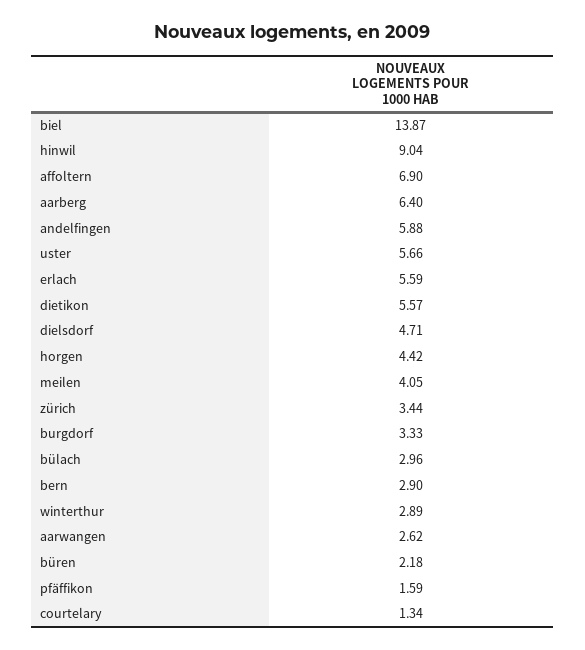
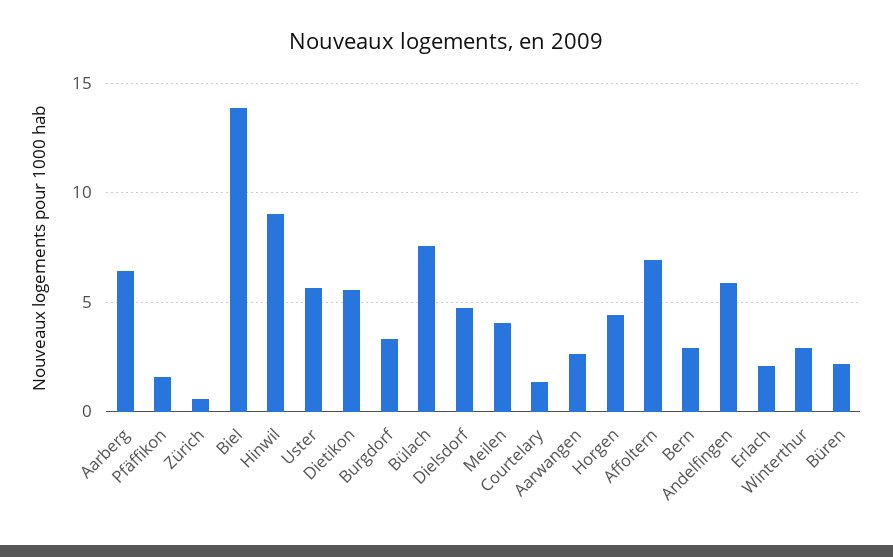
  {
    "biel": 13.87,
    "hinwil": 9.04,
    "affoltern": 6.9,
    "aarberg": 6.4,
    "andelfingen": 5.88,
    "uster": 5.66,
-   "erlach": 5.59,
+   "erlach": 2,
    "dietikon": 5.57,
    "dielsdorf": 4.71,
    "horgen": 4.42,
    "meilen": 4.05,
-   "zürich": 3.44,
+   "zürich": 0.5,
    "burgdorf": 3.33,
-   "bülach": 2.96,
+   "bülach": 7.5,
    "bern": 2.9,
    "winterthur": 2.89,
    "aarwangen": 2.62,
    "büren": 2.18,
    "pfäffikon": 1.59,
    "courtelary": 1.34
  }

